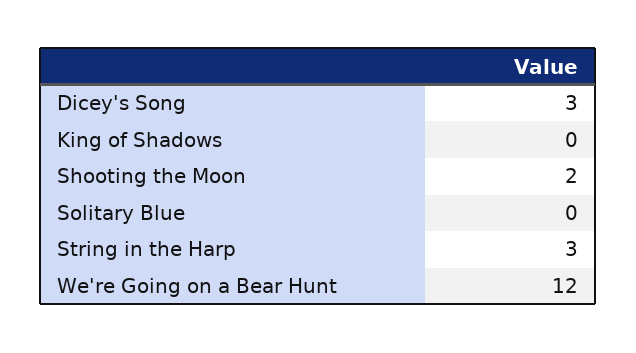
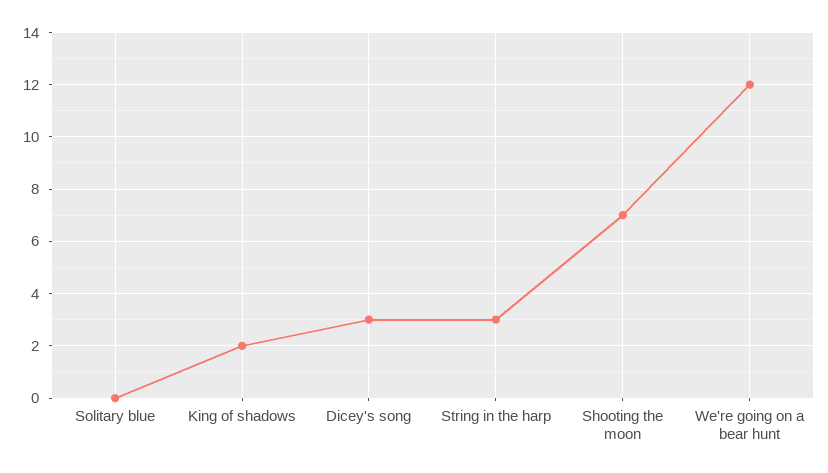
  {
    "Dicey's Song": 3,
-   "King of Shadows": 0,
+   "King of Shadows": 2,
-   "Shooting the Moon": 2,
+   "Shooting the Moon": 7,
    "Solitary Blue": 0,
    "String in the Harp": 3,
    "We're Going on a Bear Hunt": 12
  }

